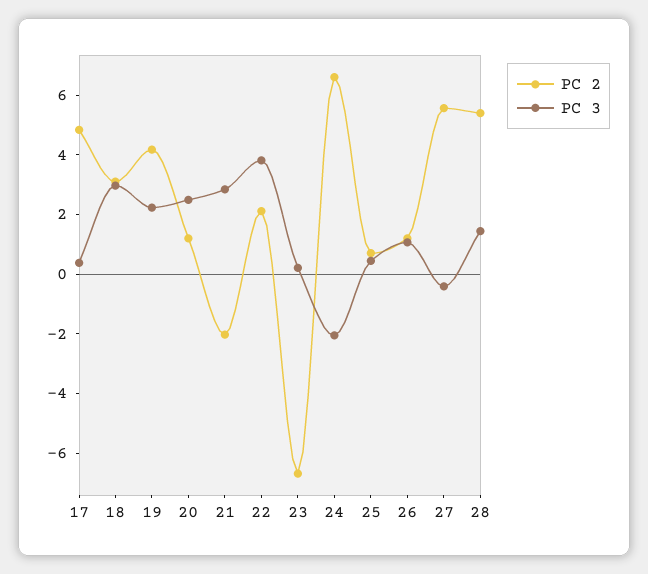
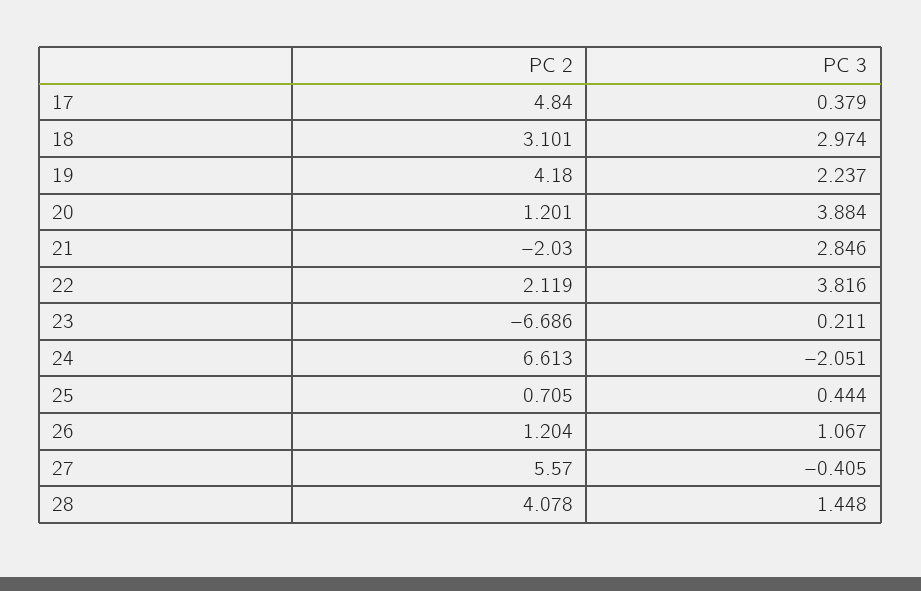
  {
    "PC 2": {
      "17": 4.84,
      "18": 3.101,
      "19": 4.18,
      "20": 1.201,
      "21": -2.03,
      "22": 2.119,
      "23": -6.686,
      "24": 6.613,
      "25": 0.705,
      "26": 1.204,
      "27": 5.57,
-     "28": 5.5
+     "28": 4.078
    },
    "PC 3": {
      "17": 0.379,
      "18": 2.974,
      "19": 2.237,
-     "20": 2.5,
+     "20": 3.884,
      "21": 2.846,
      "22": 3.816,
      "23": 0.211,
      "24": -2.051,
      "25": 0.444,
      "26": 1.067,
      "27": -0.405,
      "28": 1.448
    }
  }

